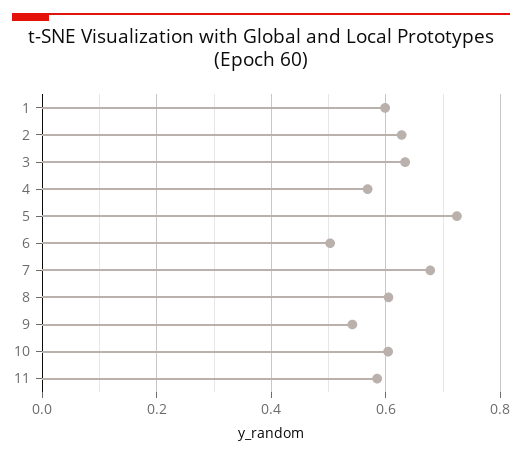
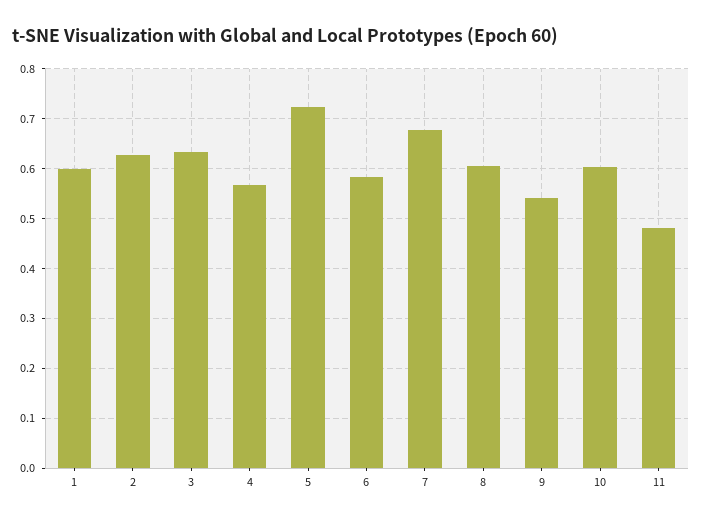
  {
    "1": 0.6,
    "2": 0.62,
    "3": 0.64,
    "4": 0.56,
    "5": 0.72,
-   "6": 0.5,
+   "6": 0.58,
    "7": 0.68,
    "8": 0.6,
    "9": 0.54,
    "10": 0.6,
-   "11": 0.58
+   "11": 0.48
  }

